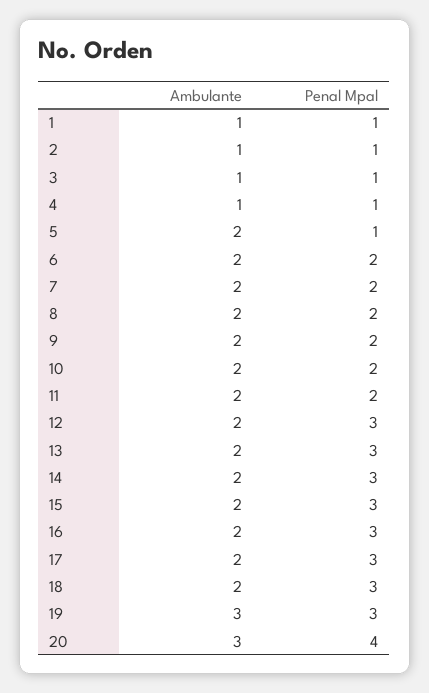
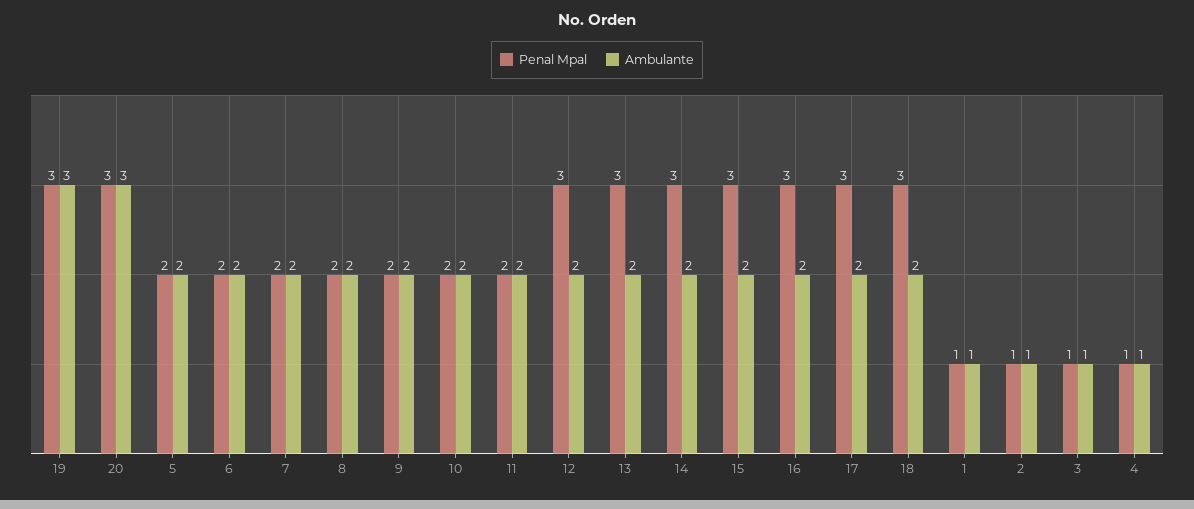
  {
    "Ambulante": {
      "1": 1,
      "2": 1,
      "3": 1,
      "4": 1,
      "5": 2,
      "6": 2,
      "7": 2,
      "8": 2,
      "9": 2,
      "10": 2,
      "11": 2,
      "12": 2,
      "13": 2,
      "14": 2,
      "15": 2,
      "16": 2,
      "17": 2,
      "18": 2,
      "19": 3,
      "20": 3
    },
    "Penal Mpal": {
      "1": 1,
      "2": 1,
      "3": 1,
      "4": 1,
-     "5": 1,
+     "5": 2,
      "6": 2,
      "7": 2,
      "8": 2,
      "9": 2,
      "10": 2,
      "11": 2,
      "12": 3,
      "13": 3,
      "14": 3,
      "15": 3,
      "16": 3,
      "17": 3,
      "18": 3,
      "19": 3,
-     "20": 4
+     "20": 3
    }
  }

